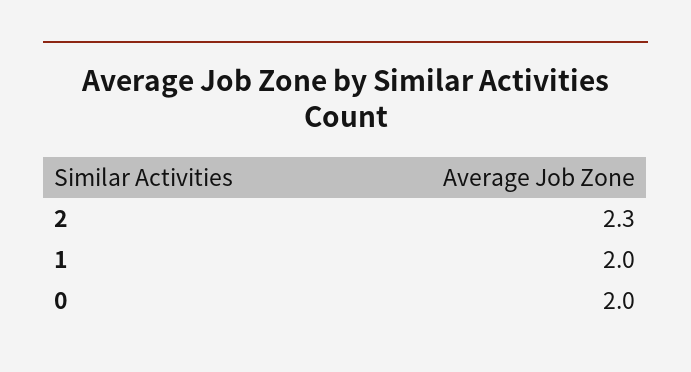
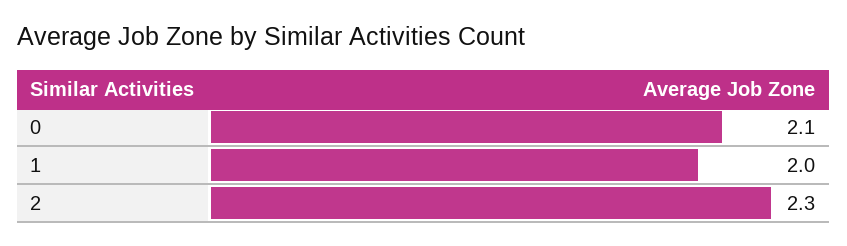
  {
    "2": 2.3,
    "1": 2,
-   "0": 2
+   "0": 2.1
  }

